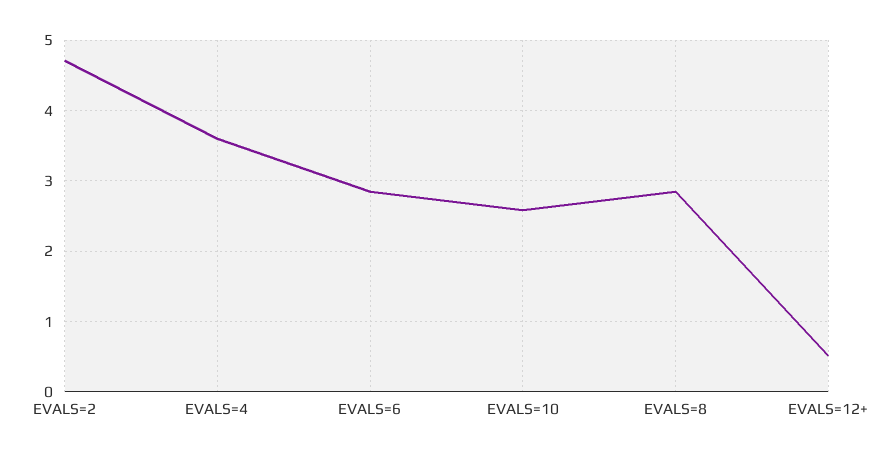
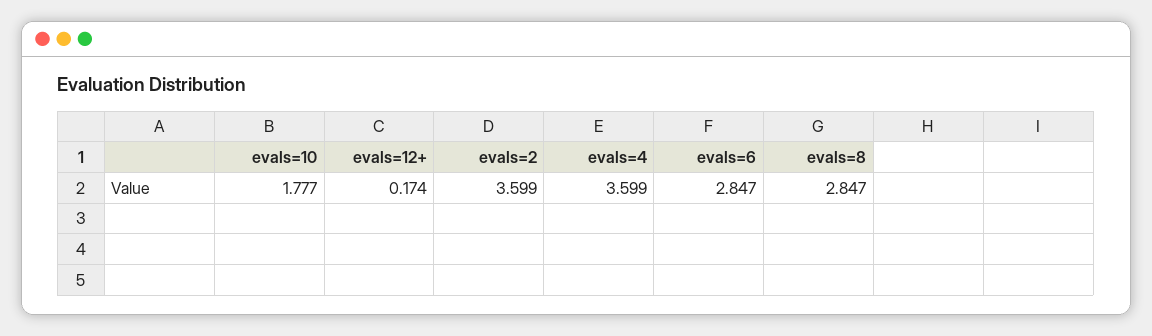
  {
-   "EVALS=2": 4.7,
+   "EVALS=2": 3.599,
    "EVALS=4": 3.599,
    "EVALS=6": 2.847,
-   "EVALS=10": 2.6,
+   "EVALS=10": 1.777,
    "EVALS=8": 2.847,
-   "EVALS=12+": 0.5
+   "EVALS=12+": 0.174
  }

